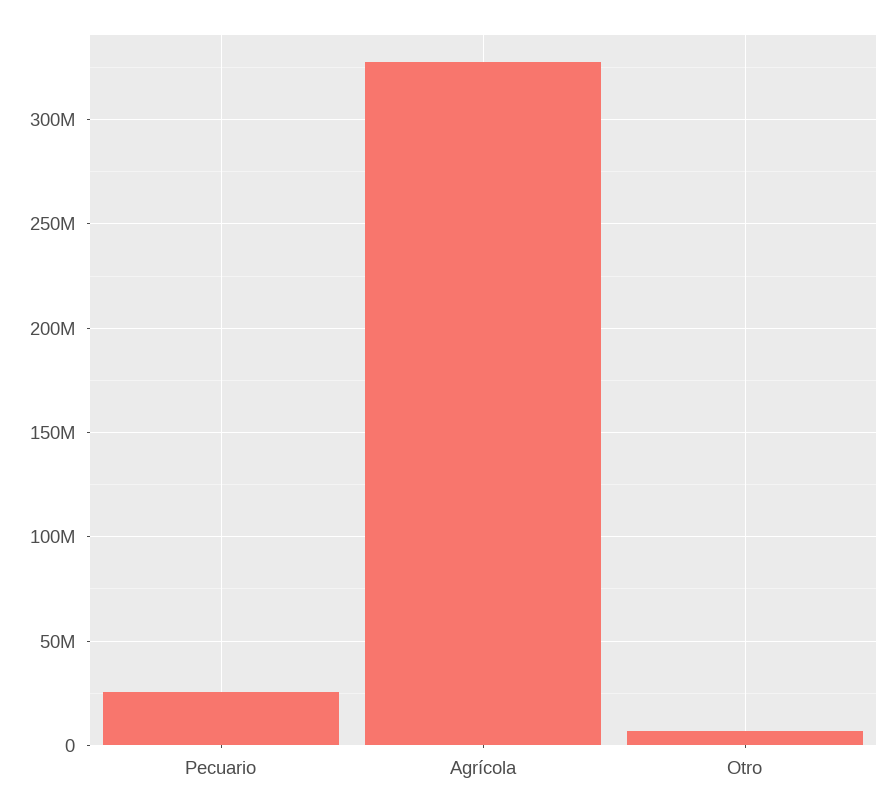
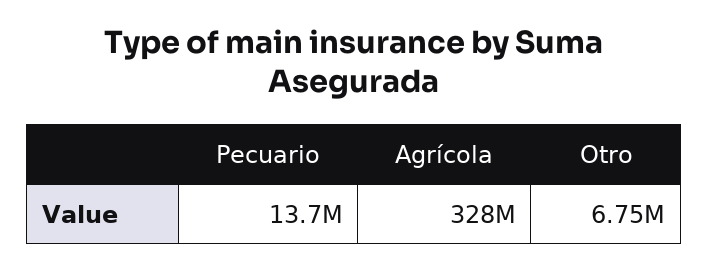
  {
-   "Pecuario": 25000000,
+   "Pecuario": 13700000,
    "Agrícola": 328000000,
    "Otro": 6750000
  }

